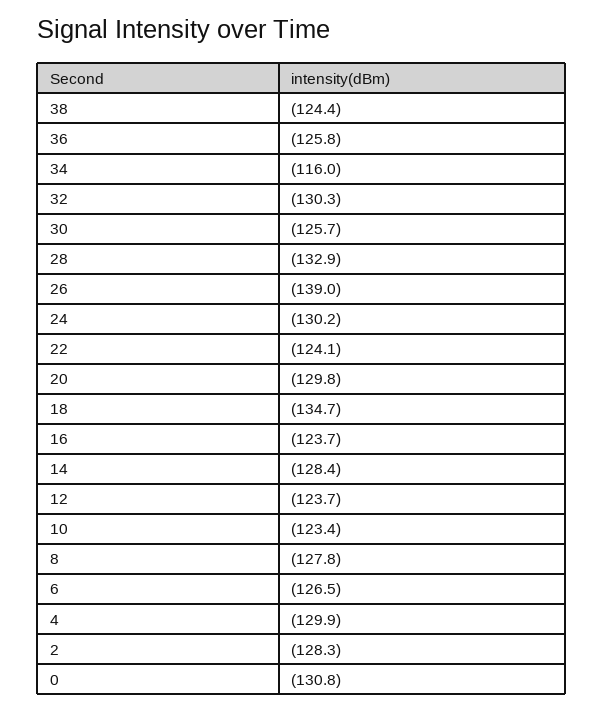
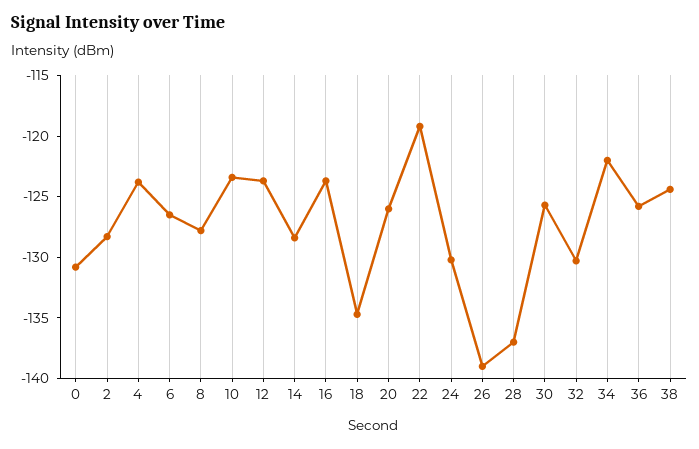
  {
    "38": -124.4,
    "36": -125.8,
-   "34": -116,
+   "34": -122,
    "32": -130.3,
    "30": -125.7,
-   "28": -132.9,
+   "28": -137,
    "26": -139,
    "24": -130.2,
-   "22": -124.1,
+   "22": -119,
-   "20": -129.8,
+   "20": -126,
    "18": -134.7,
    "16": -123.7,
    "14": -128.4,
    "12": -123.7,
    "10": -123.4,
    "8": -127.8,
    "6": -126.5,
-   "4": -129.9,
+   "4": -124,
    "2": -128.3,
    "0": -130.8
  }

